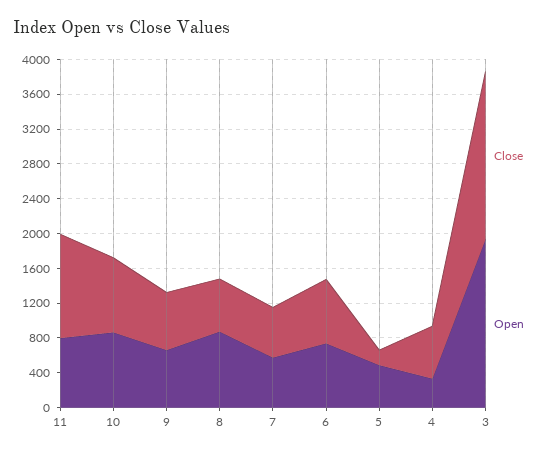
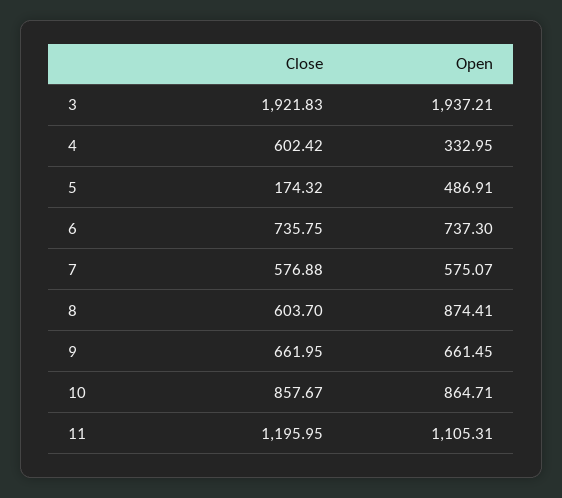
  {
    "Close": {
      "11": 1195.95,
      "10": 857.67,
      "9": 661.95,
      "8": 603.7,
      "7": 576.88,
      "6": 735.75,
      "5": 174.32,
      "4": 602.42,
      "3": 1921.83
    },
    "Open": {
-     "11": 800,
+     "11": 1105.31,
      "10": 864.71,
      "9": 661.45,
      "8": 874.41,
      "7": 575.07,
      "6": 737.3,
      "5": 486.91,
      "4": 332.95,
      "3": 1937.21
    }
  }

